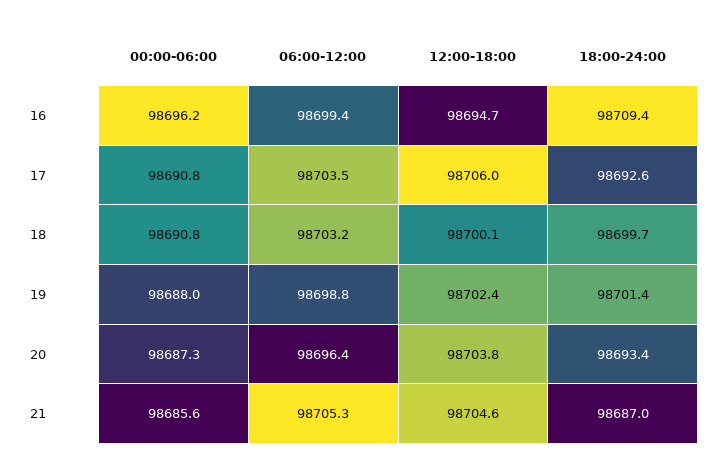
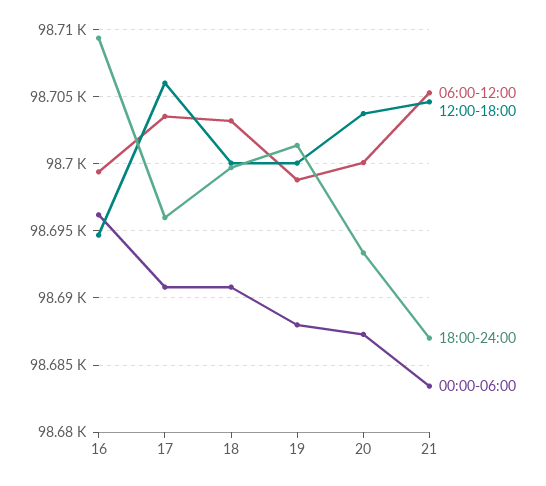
  {
    "00:00-06:00": {
      "16": 98696.2,
      "17": 98690.8,
      "18": 98690.8,
      "19": 98688,
      "20": 98687.3,
-     "21": 98685.6
+     "21": 98683.5
    },
    "06:00-12:00": {
      "16": 98699.4,
      "17": 98703.5,
      "18": 98703.2,
      "19": 98698.8,
-     "20": 98696.4,
+     "20": 98700,
      "21": 98705.3
    },
    "12:00-18:00": {
      "16": 98694.7,
      "17": 98706,
      "18": 98700.1,
-     "19": 98702.4,
+     "19": 98700,
      "20": 98703.8,
      "21": 98704.6
    },
    "18:00-24:00": {
      "16": 98709.4,
-     "17": 98692.6,
+     "17": 98696,
      "18": 98699.7,
      "19": 98701.4,
      "20": 98693.4,
      "21": 98687
    }
  }

